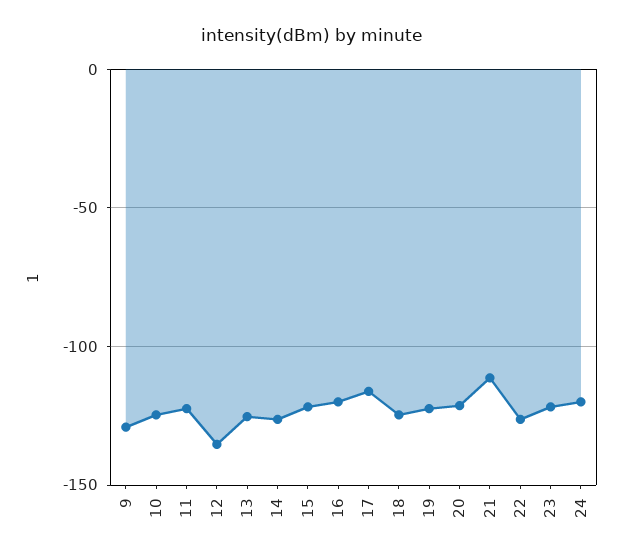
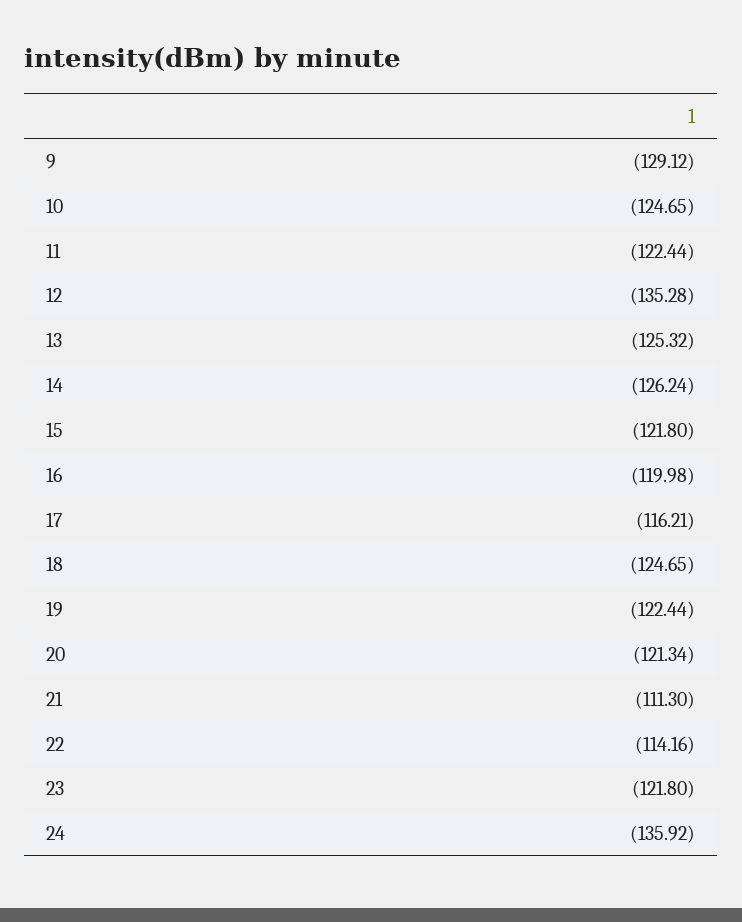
  {
    "9": -129.12,
    "10": -124.65,
    "11": -122.44,
    "12": -135.28,
    "13": -125.32,
    "14": -126.24,
    "15": -121.8,
    "16": -119.98,
    "17": -116.21,
    "18": -124.65,
    "19": -122.44,
    "20": -121.34,
    "21": -111.3,
-   "22": -125,
+   "22": -114.16,
    "23": -121.8,
-   "24": -120
+   "24": -135.92
  }

